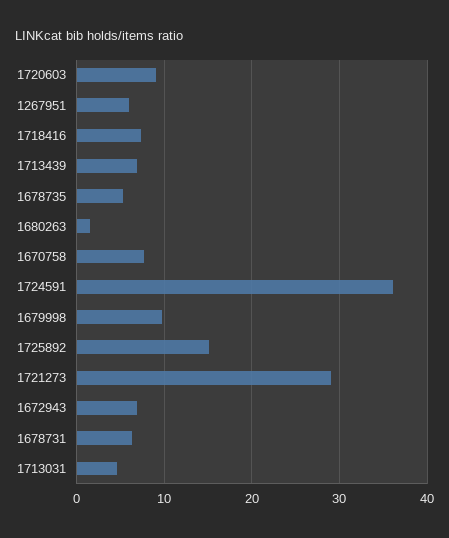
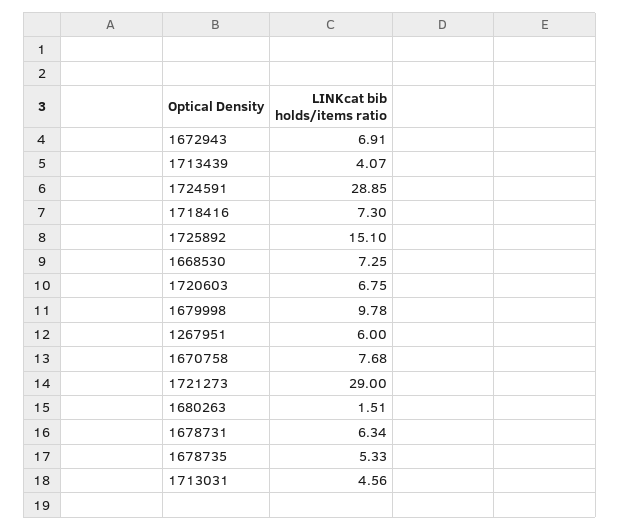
  {
-   "1720603": 9,
+   "1720603": 6.75,
    "1267951": 6,
    "1718416": 7.3,
-   "1713439": 7,
+   "1713439": 4.07,
    "1678735": 5.33,
    "1680263": 1.51,
    "1670758": 7.68,
-   "1724591": 36,
+   "1724591": 28.85,
    "1679998": 9.78,
    "1725892": 15.1,
    "1721273": 29,
    "1672943": 6.91,
    "1678731": 6.34,
-   "1713031": 4.56
+   "1713031": 4.56,
+   "1668530": 7.25
  }

